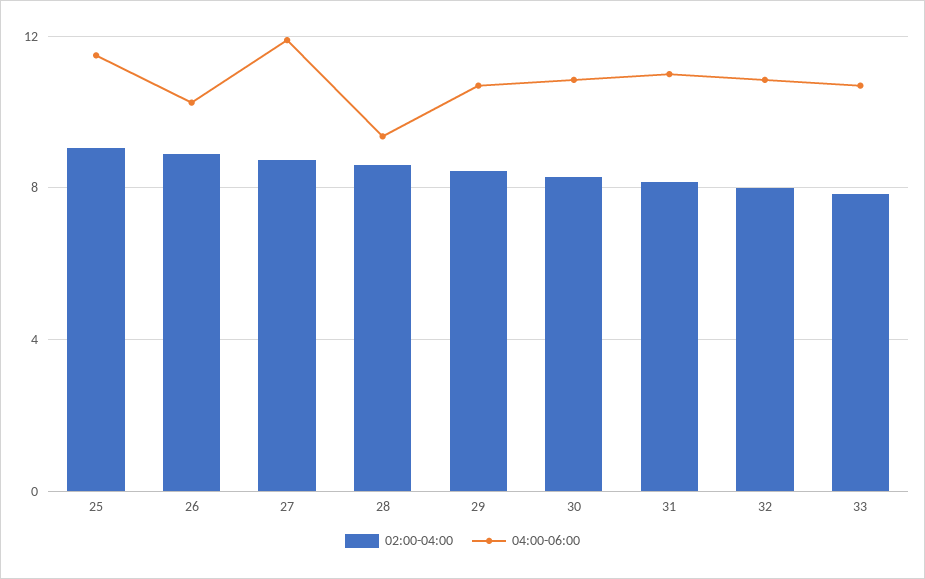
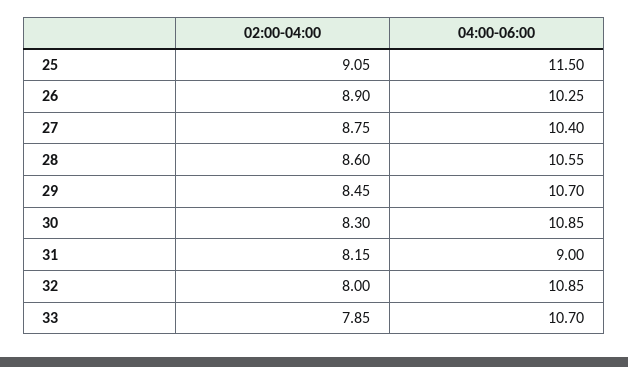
  {
    "02:00-04:00": {
      "25": 9.05,
      "26": 8.9,
      "27": 8.75,
      "28": 8.6,
      "29": 8.45,
      "30": 8.3,
      "31": 8.15,
      "32": 8,
      "33": 7.85
    },
    "04:00-06:00": {
      "25": 11.5,
      "26": 10.25,
-     "27": 12,
+     "27": 10.4,
-     "28": 9.5,
+     "28": 10.55,
      "29": 10.7,
      "30": 10.85,
-     "31": 11,
+     "31": 9,
      "32": 10.85,
      "33": 10.7
    }
  }

